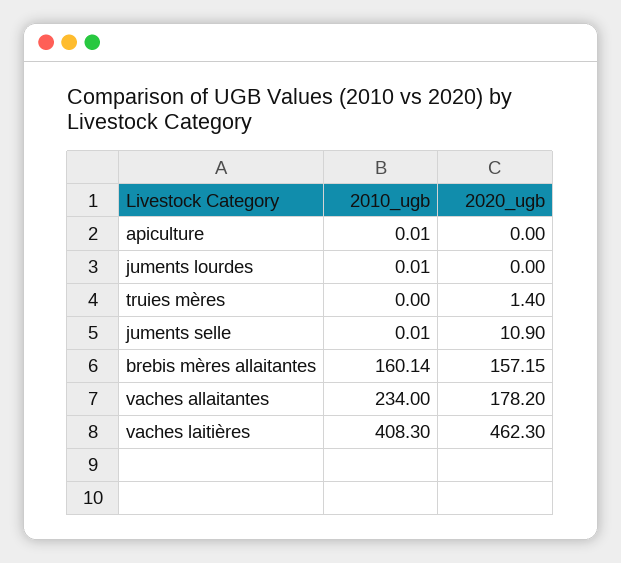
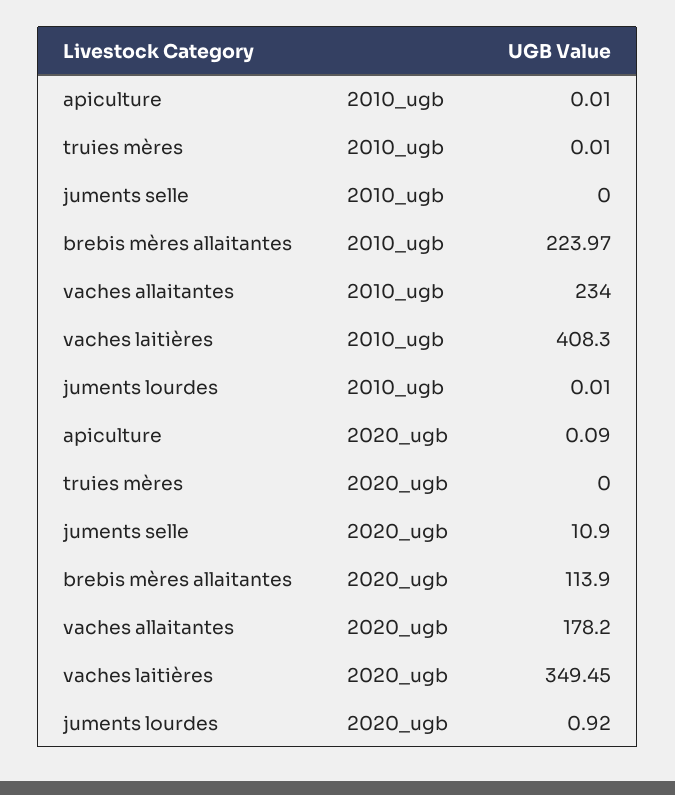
  {
    "2010_ugb": {
      "apiculture": 0.01,
      "juments lourdes": 0.01,
-     "truies mères": 0,
+     "truies mères": 0.01,
-     "juments selle": 0.01,
+     "juments selle": 0,
-     "brebis mères allaitantes": 160.14,
+     "brebis mères allaitantes": 223.97,
      "vaches allaitantes": 234,
      "vaches laitières": 408.3
    },
    "2020_ugb": {
-     "apiculture": 0,
+     "apiculture": 0.09,
-     "juments lourdes": 0,
+     "juments lourdes": 0.92,
-     "truies mères": 1.4,
+     "truies mères": 0,
      "juments selle": 10.9,
-     "brebis mères allaitantes": 157.15,
+     "brebis mères allaitantes": 113.9,
      "vaches allaitantes": 178.2,
-     "vaches laitières": 462.3
+     "vaches laitières": 349.45
    }
  }

